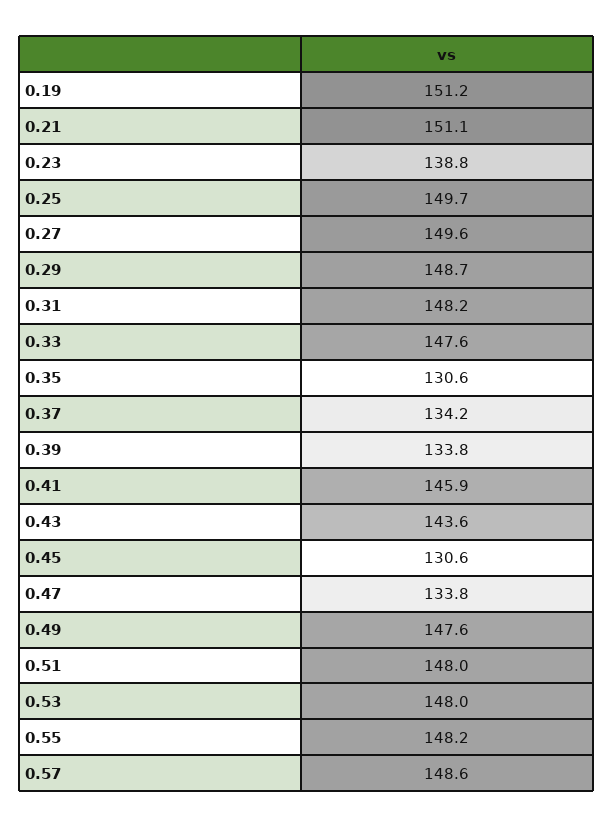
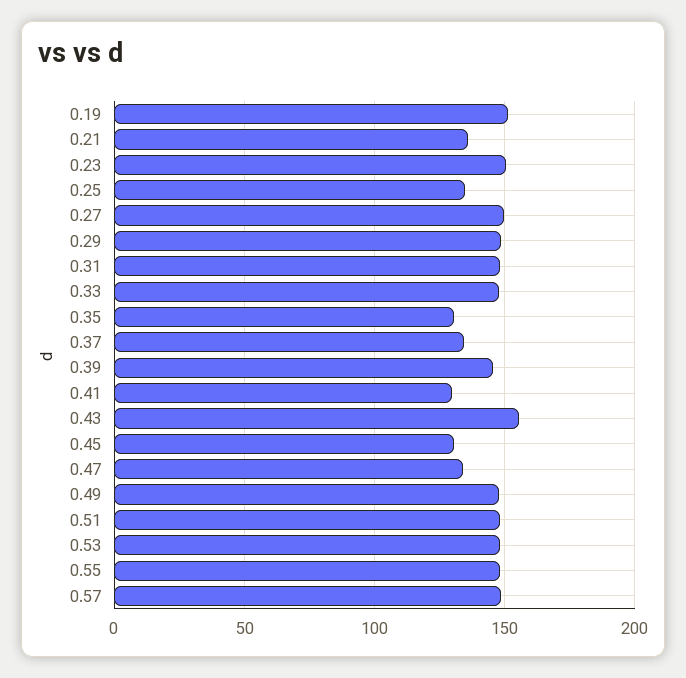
  {
    "0.19": 151.2,
-   "0.21": 151.1,
+   "0.21": 135,
-   "0.23": 138.8,
+   "0.23": 150,
-   "0.25": 149.7,
+   "0.25": 135,
    "0.27": 149.6,
    "0.29": 148.7,
    "0.31": 148.2,
    "0.33": 147.6,
    "0.35": 130.6,
    "0.37": 134.2,
-   "0.39": 133.8,
+   "0.39": 145,
-   "0.41": 145.9,
+   "0.41": 130,
-   "0.43": 143.6,
+   "0.43": 155,
    "0.45": 130.6,
    "0.47": 133.8,
    "0.49": 147.6,
    "0.51": 148,
    "0.53": 148,
    "0.55": 148.2,
    "0.57": 148.6
  }

